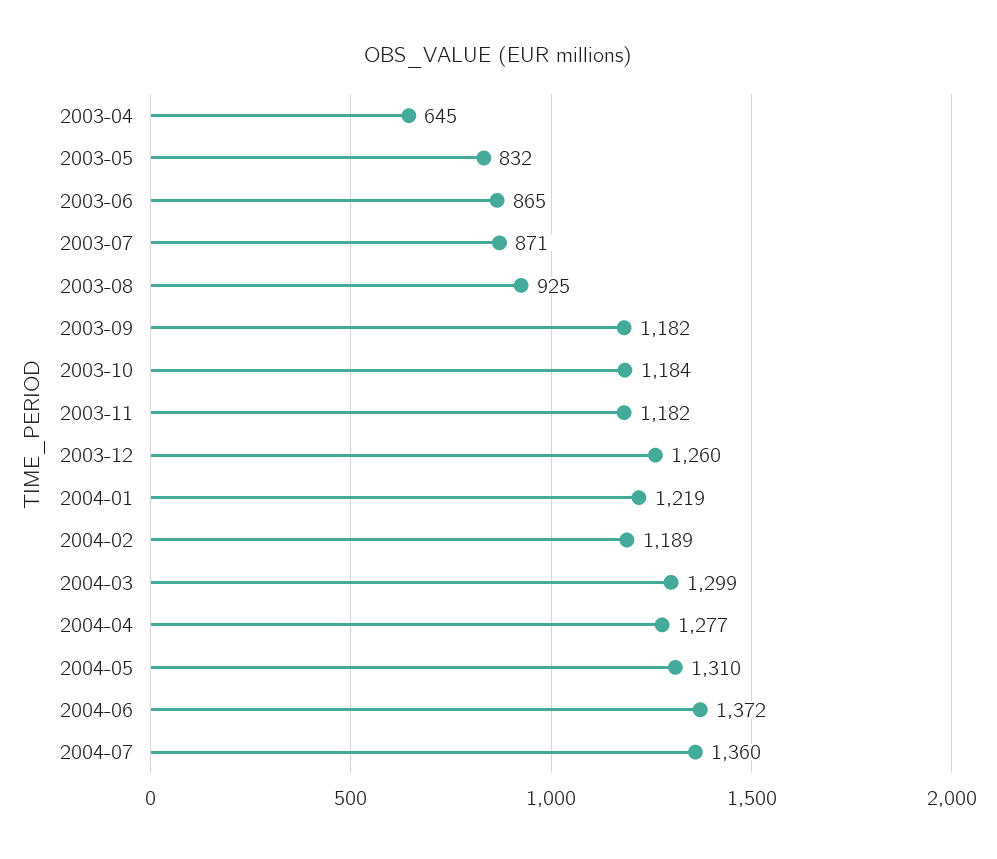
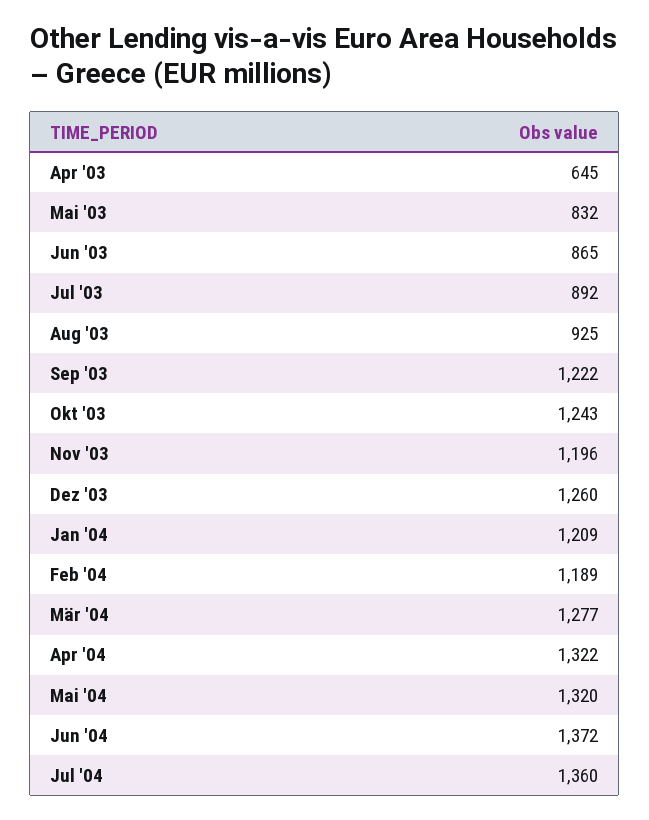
  {
    "2003-04": 645,
    "2003-05": 832,
    "2003-06": 865,
-   "2003-07": 871,
+   "2003-07": 892,
    "2003-08": 925,
-   "2003-09": 1182,
+   "2003-09": 1222,
-   "2003-10": 1184,
+   "2003-10": 1243,
-   "2003-11": 1182,
+   "2003-11": 1196,
    "2003-12": 1260,
-   "2004-01": 1219,
+   "2004-01": 1209,
    "2004-02": 1189,
-   "2004-03": 1299,
+   "2004-03": 1277,
-   "2004-04": 1277,
+   "2004-04": 1322,
-   "2004-05": 1310,
+   "2004-05": 1320,
    "2004-06": 1372,
    "2004-07": 1360
  }

